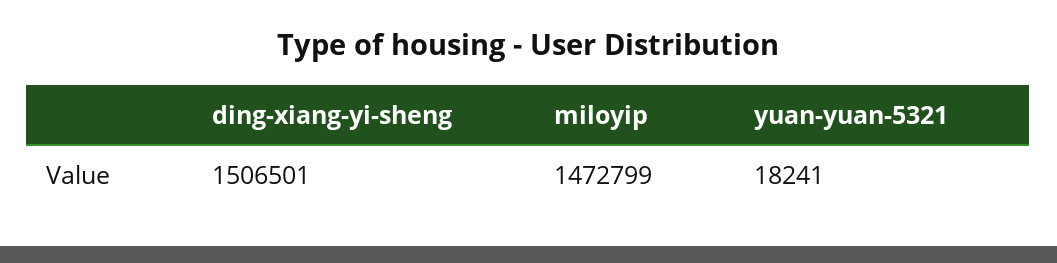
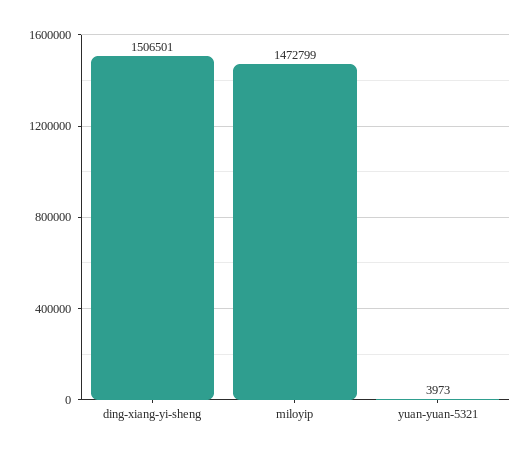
  {
    "ding-xiang-yi-sheng": 1506501,
    "miloyip": 1472799,
-   "yuan-yuan-5321": 18241
+   "yuan-yuan-5321": 3973
  }

